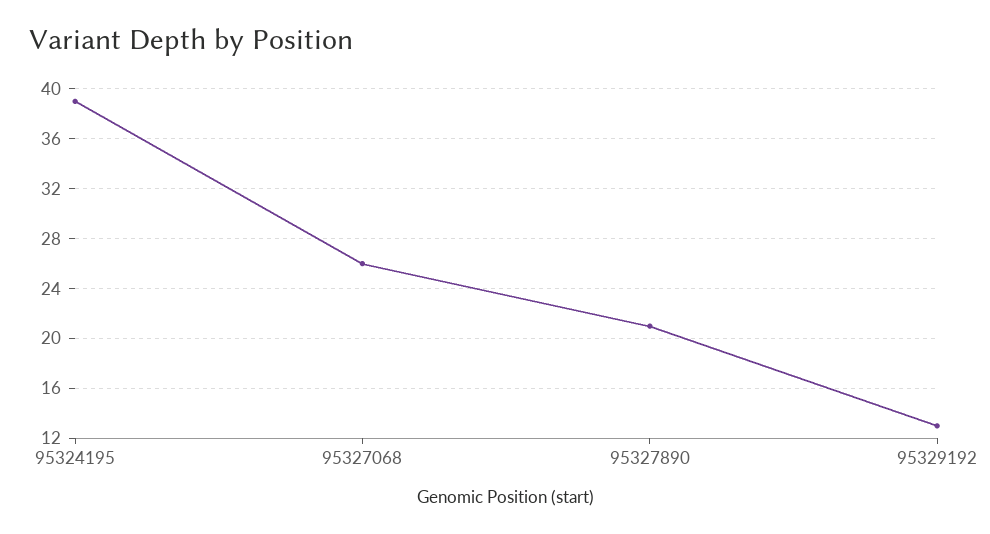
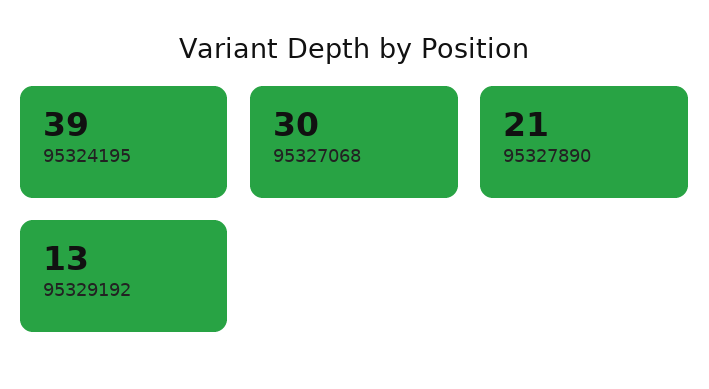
  {
    "95324195": 39,
-   "95327068": 26,
+   "95327068": 30,
    "95327890": 21,
    "95329192": 13
  }

